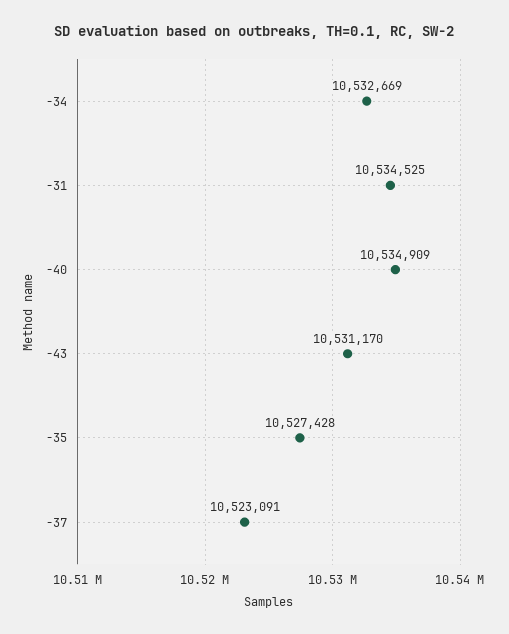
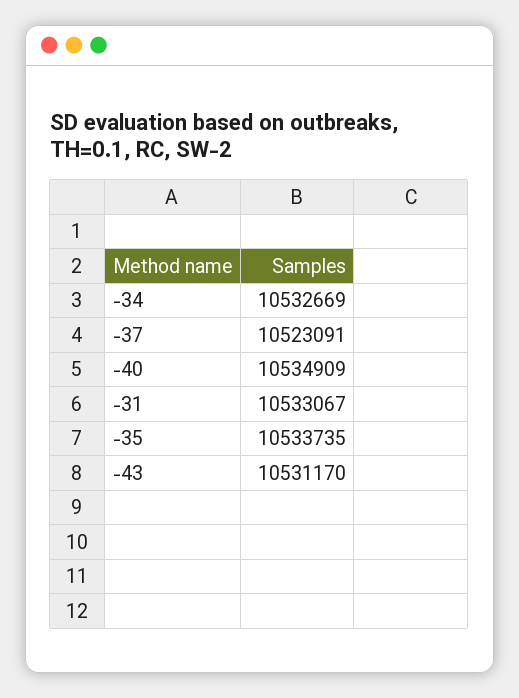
  {
    "-34": 10532669,
-   "-31": 10534525,
+   "-31": 10533067,
    "-40": 10534909,
    "-43": 10531170,
-   "-35": 10527428,
+   "-35": 10533735,
    "-37": 10523091
  }

